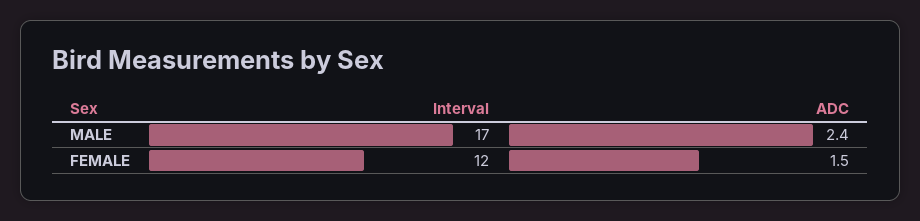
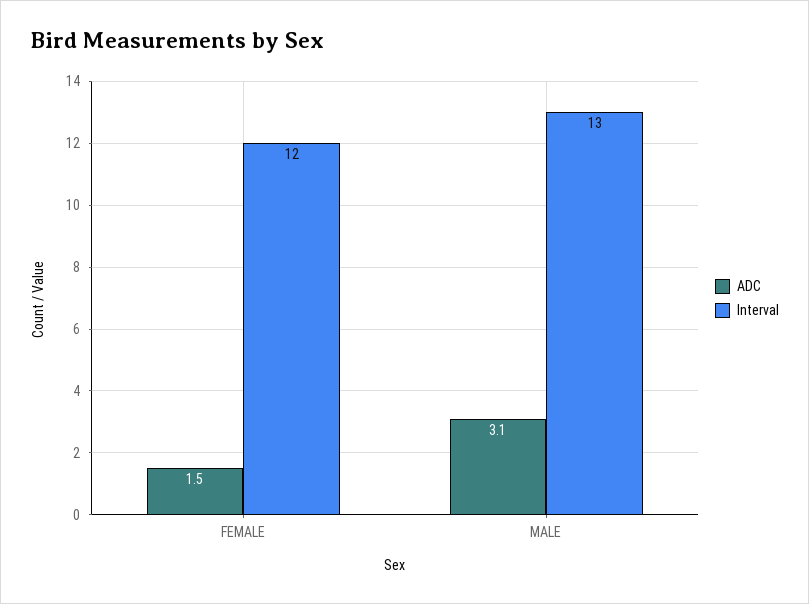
  {
    "Interval": {
-     "MALE": 17,
+     "MALE": 13,
      "FEMALE": 12
    },
    "ADC": {
-     "MALE": 2.4,
+     "MALE": 3.1,
      "FEMALE": 1.5
    }
  }

